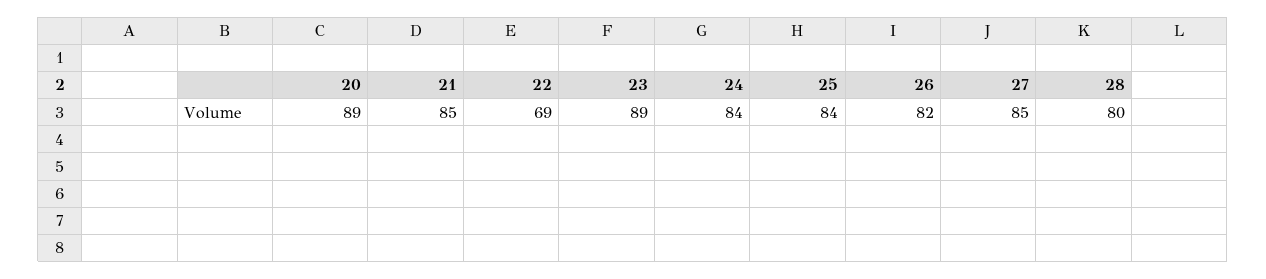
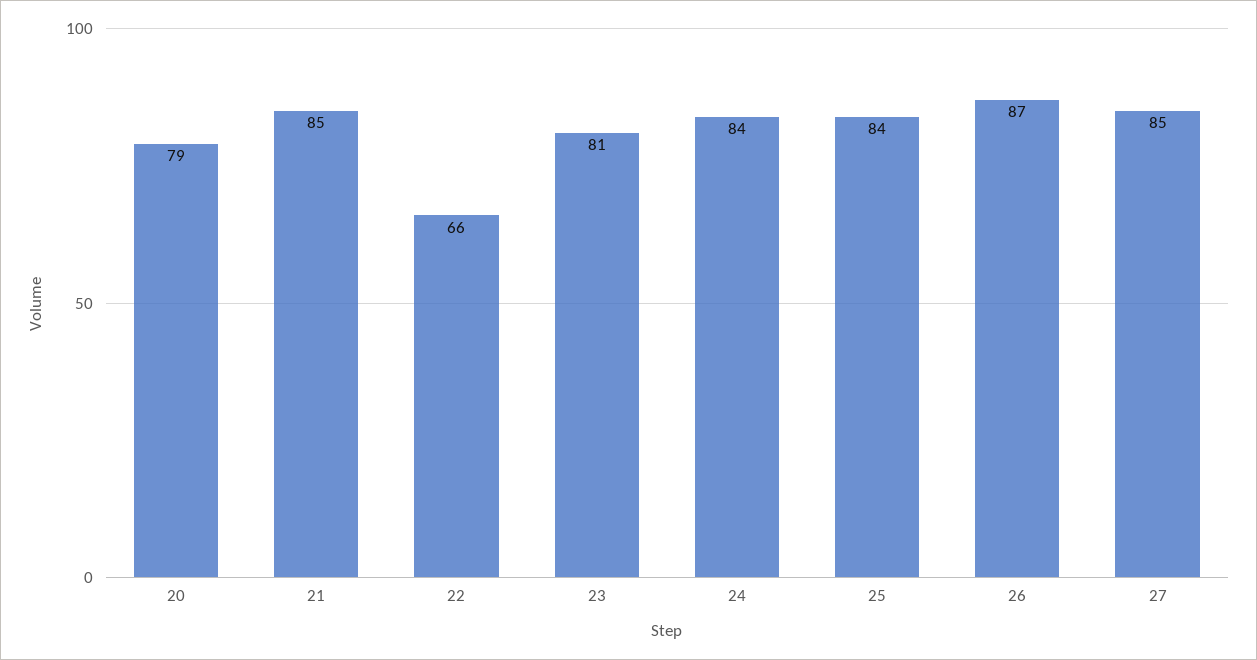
  {
-   "20": 89,
+   "20": 79,
    "21": 85,
-   "22": 69,
+   "22": 66,
-   "23": 89,
+   "23": 81,
    "24": 84,
    "25": 84,
-   "26": 82,
+   "26": 87,
-   "27": 85,
+   "27": 85
-   "28": 80
  }

